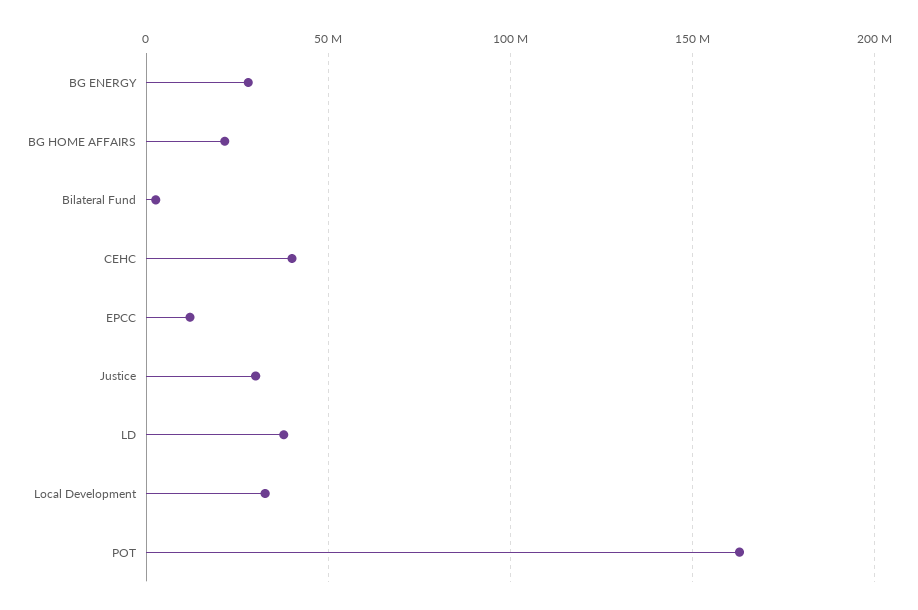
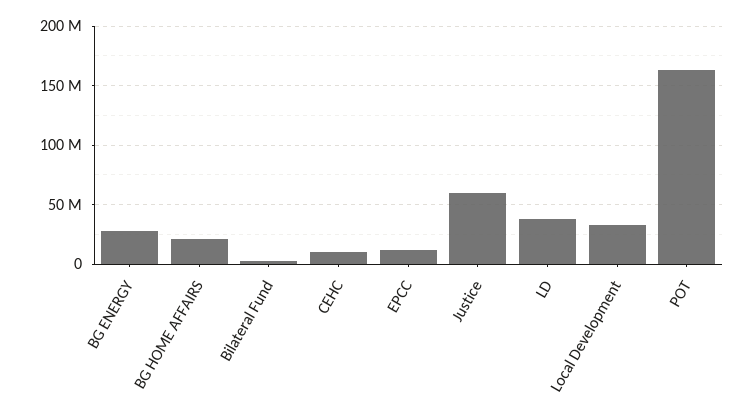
  {
    "BG ENERGY": 30000000,
    "BG HOME AFFAIRS": 20000000,
    "Bilateral Fund": 5000000,
-   "CEHC": 40000000,
+   "CEHC": 10000000,
    "EPCC": 10000000,
-   "Justice": 30000000,
+   "Justice": 60000000,
    "LD": 40000000,
    "Local Development": 35000000,
    "POT": 165000000
  }

